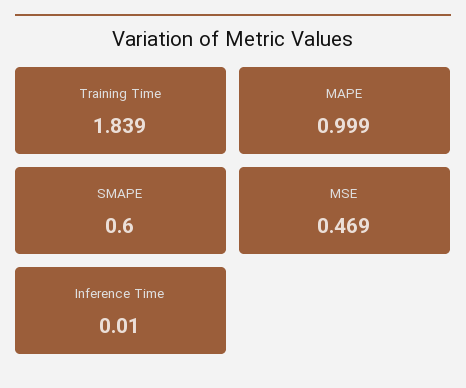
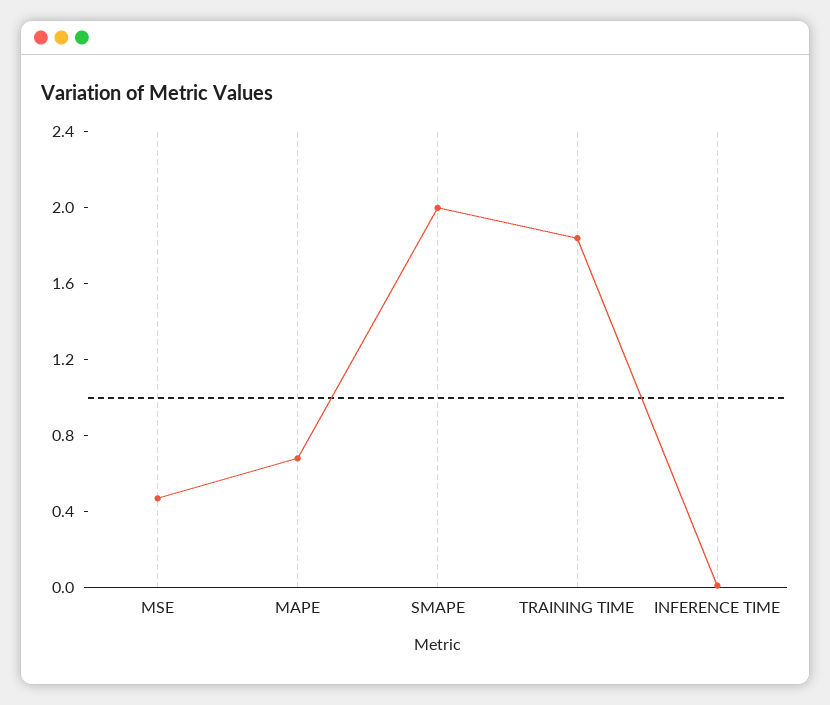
  {
    "Training Time": 1.839,
-   "MAPE": 0.999,
+   "MAPE": 0.7,
-   "SMAPE": 0.6,
+   "SMAPE": 2,
    "MSE": 0.469,
    "Inference Time": 0.01
  }

